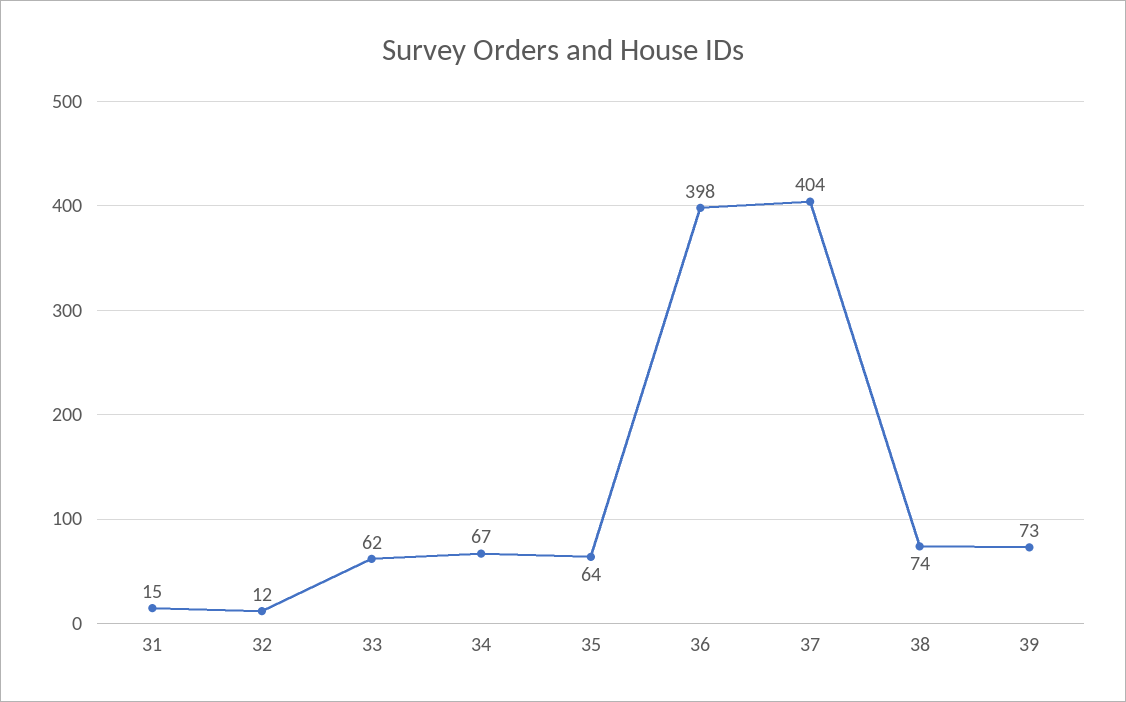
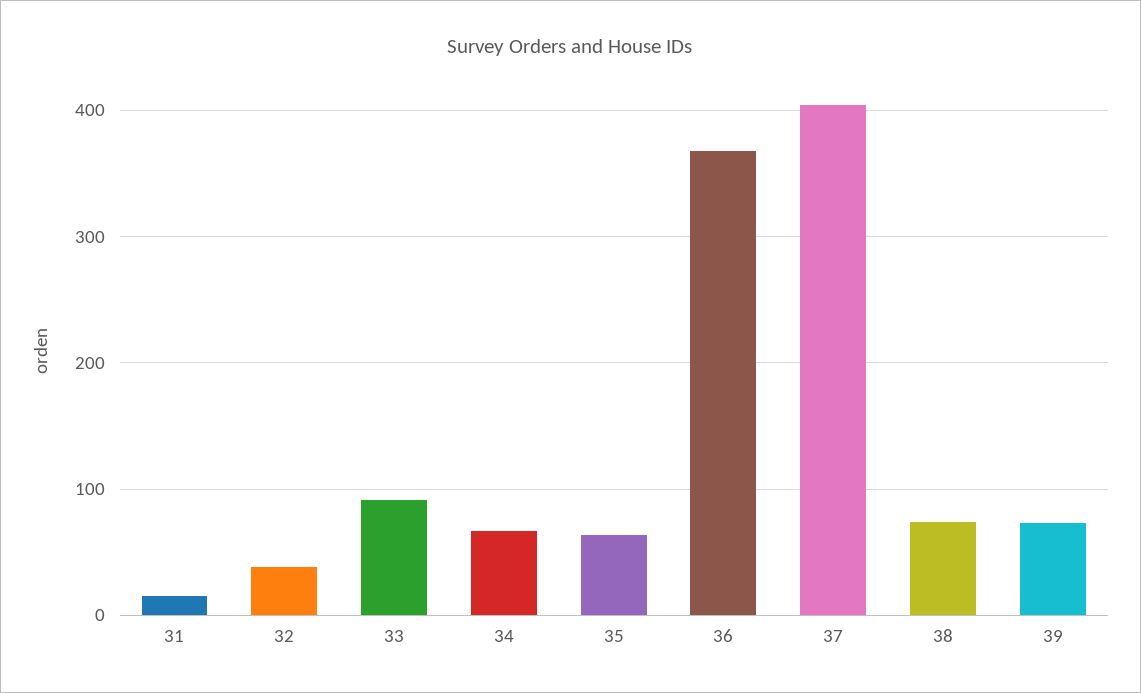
  {
    "31": 15,
-   "32": 12,
+   "32": 40,
-   "33": 62,
+   "33": 90,
    "34": 67,
    "35": 64,
-   "36": 398,
+   "36": 370,
    "37": 404,
    "38": 74,
    "39": 73
  }

